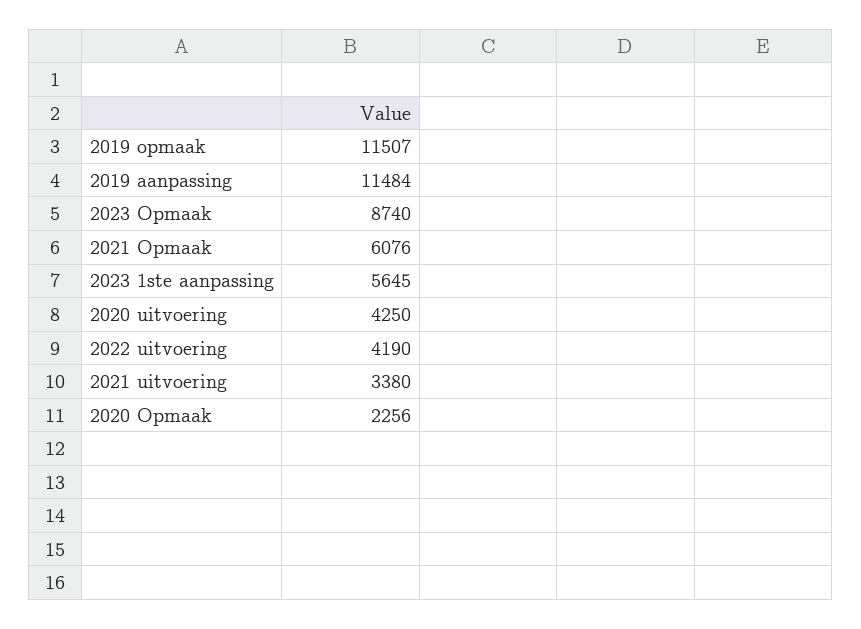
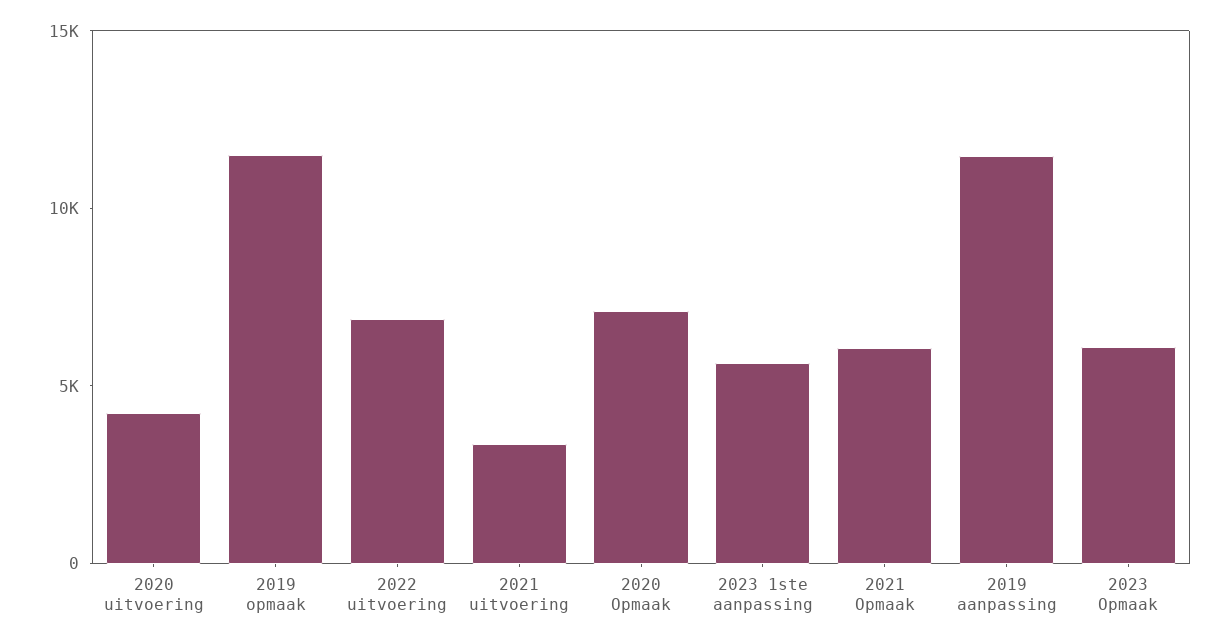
  {
    "2019 opmaak": 11507,
    "2019 aanpassing": 11484,
-   "2023 Opmaak": 8740,
+   "2023 Opmaak": 6000,
    "2021 Opmaak": 6076,
    "2023 1ste aanpassing": 5645,
    "2020 uitvoering": 4250,
-   "2022 uitvoering": 4190,
+   "2022 uitvoering": 7000,
    "2021 uitvoering": 3380,
-   "2020 Opmaak": 2256
+   "2020 Opmaak": 7000
  }

